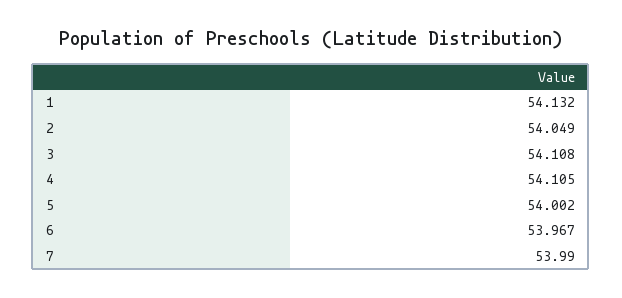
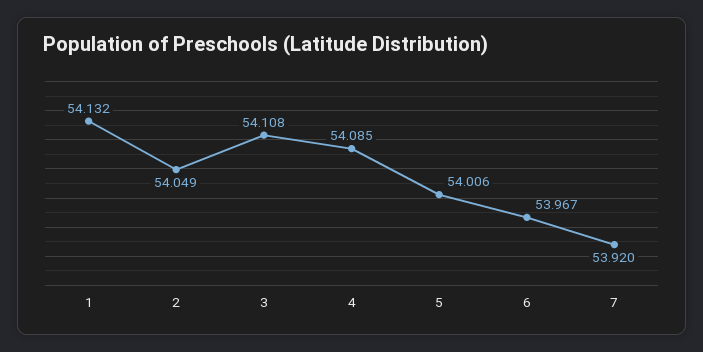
  {
    "1": 54.132,
    "2": 54.049,
    "3": 54.108,
-   "4": 54.105,
+   "4": 54.085,
-   "5": 54.002,
+   "5": 54.006,
    "6": 53.967,
-   "7": 53.99
+   "7": 53.92
  }

